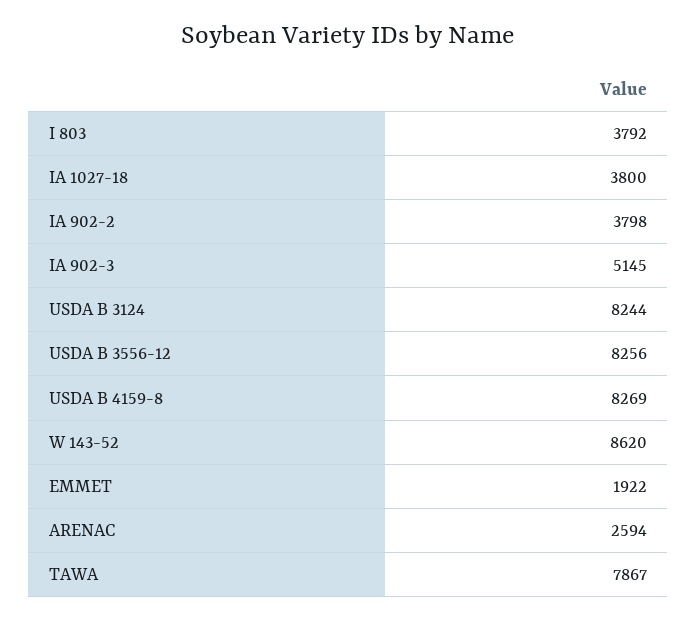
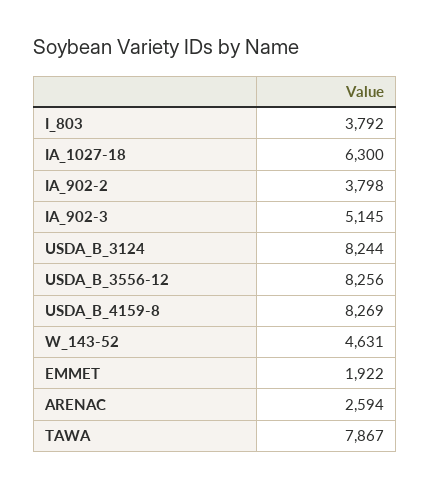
  {
    "I 803": 3792,
-   "IA 1027-18": 3800,
+   "IA 1027-18": 6300,
    "IA 902-2": 3798,
    "IA 902-3": 5145,
    "USDA B 3124": 8244,
    "USDA B 3556-12": 8256,
    "USDA B 4159-8": 8269,
-   "W 143-52": 8620,
+   "W 143-52": 4631,
    "EMMET": 1922,
    "ARENAC": 2594,
    "TAWA": 7867
  }

